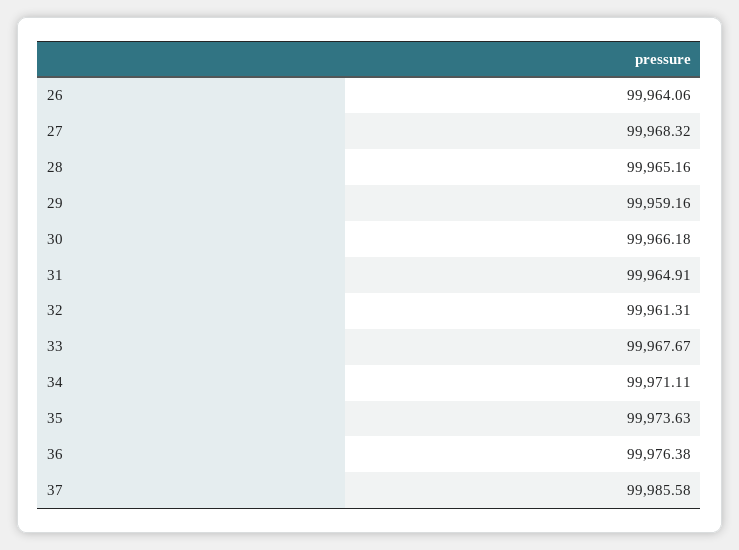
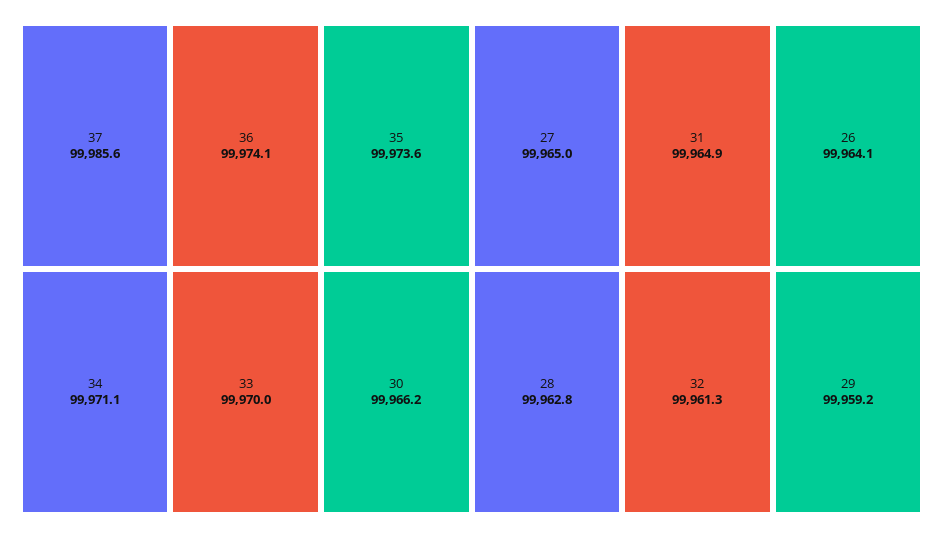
  {
    "26": 99964.06,
-   "27": 99968.32,
+   "27": 99965,
-   "28": 99965.16,
+   "28": 99962.8,
    "29": 99959.16,
    "30": 99966.18,
    "31": 99964.91,
    "32": 99961.31,
-   "33": 99967.67,
+   "33": 99970,
    "34": 99971.11,
    "35": 99973.63,
-   "36": 99976.38,
+   "36": 99974.1,
    "37": 99985.58
  }

